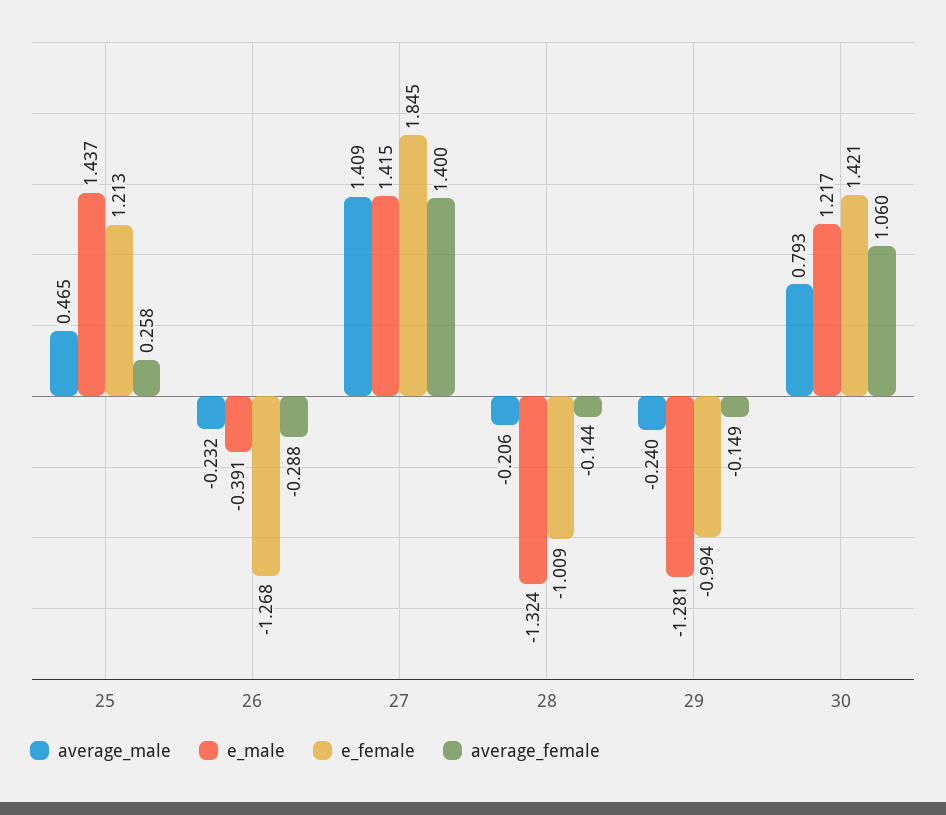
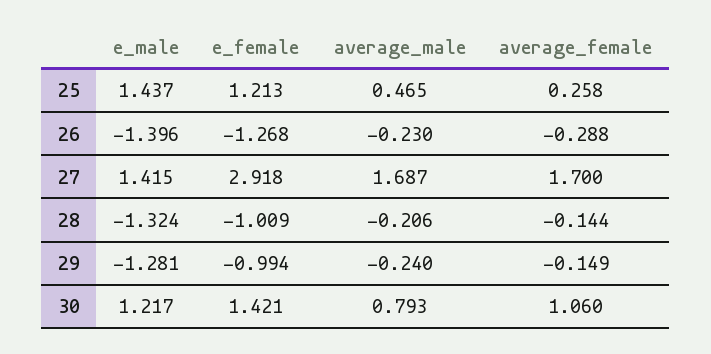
  {
    "average_male": {
      "25": 0.465,
-     "26": -0.232,
+     "26": -0.23,
-     "27": 1.409,
+     "27": 1.687,
      "28": -0.206,
      "29": -0.24,
      "30": 0.793
    },
    "e_male": {
      "25": 1.437,
-     "26": -0.391,
+     "26": -1.396,
      "27": 1.415,
      "28": -1.324,
      "29": -1.281,
      "30": 1.217
    },
    "e_female": {
      "25": 1.213,
      "26": -1.268,
-     "27": 1.845,
+     "27": 2.918,
      "28": -1.009,
      "29": -0.994,
      "30": 1.421
    },
    "average_female": {
      "25": 0.258,
      "26": -0.288,
-     "27": 1.4,
+     "27": 1.7,
      "28": -0.144,
      "29": -0.149,
      "30": 1.06
    }
  }

